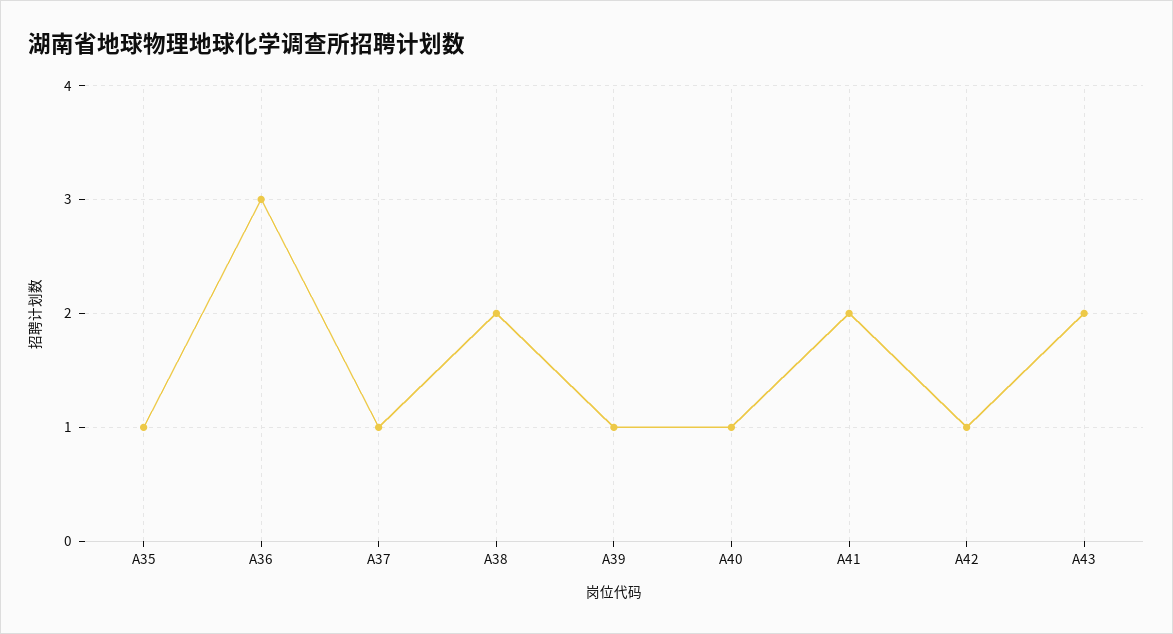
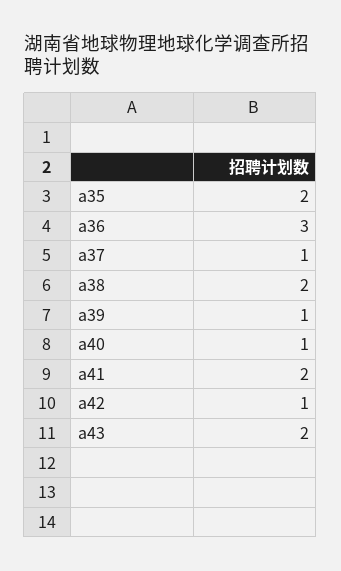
  {
-   "A35": 1,
+   "A35": 2,
    "A36": 3,
    "A37": 1,
    "A38": 2,
    "A39": 1,
    "A40": 1,
    "A41": 2,
    "A42": 1,
    "A43": 2
  }

